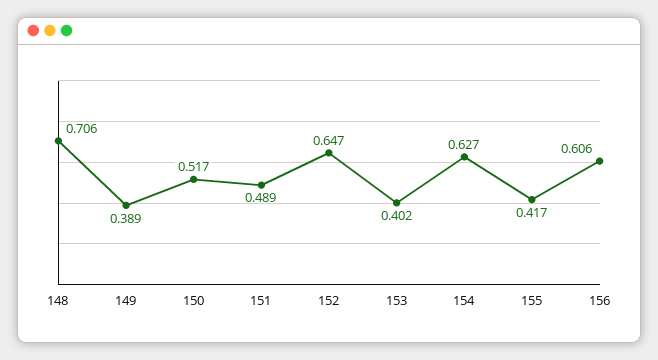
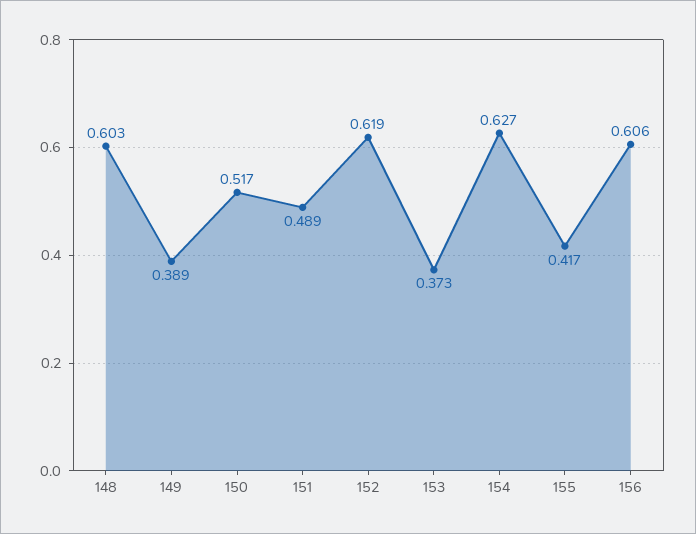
  {
-   "148": 0.706,
+   "148": 0.603,
    "149": 0.389,
    "150": 0.517,
    "151": 0.489,
-   "152": 0.647,
+   "152": 0.619,
-   "153": 0.402,
+   "153": 0.373,
    "154": 0.627,
    "155": 0.417,
    "156": 0.606
  }

